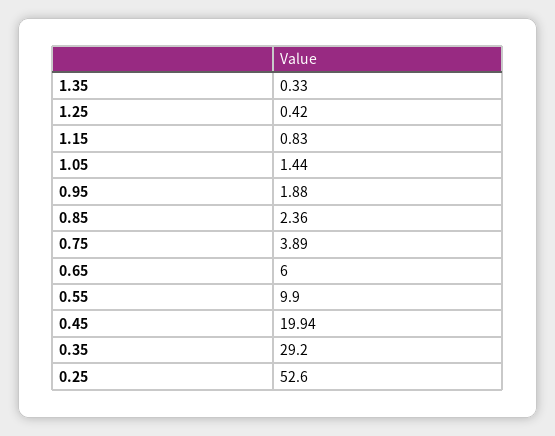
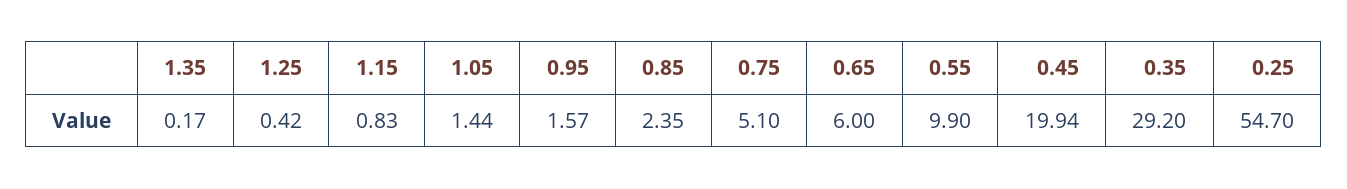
  {
-   "1.35": 0.33,
+   "1.35": 0.17,
    "1.25": 0.42,
    "1.15": 0.83,
    "1.05": 1.44,
-   "0.95": 1.88,
+   "0.95": 1.57,
-   "0.85": 2.36,
+   "0.85": 2.35,
-   "0.75": 3.89,
+   "0.75": 5.1,
    "0.65": 6,
    "0.55": 9.9,
    "0.45": 19.94,
    "0.35": 29.2,
-   "0.25": 52.6
+   "0.25": 54.7
  }

